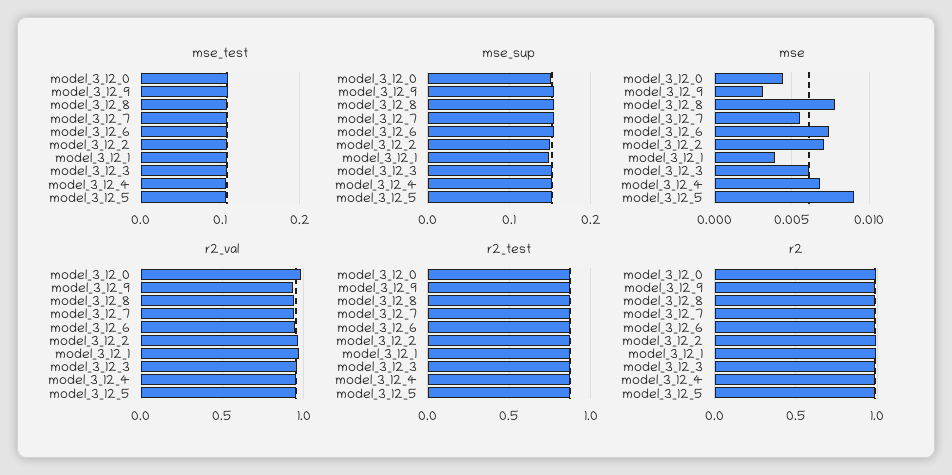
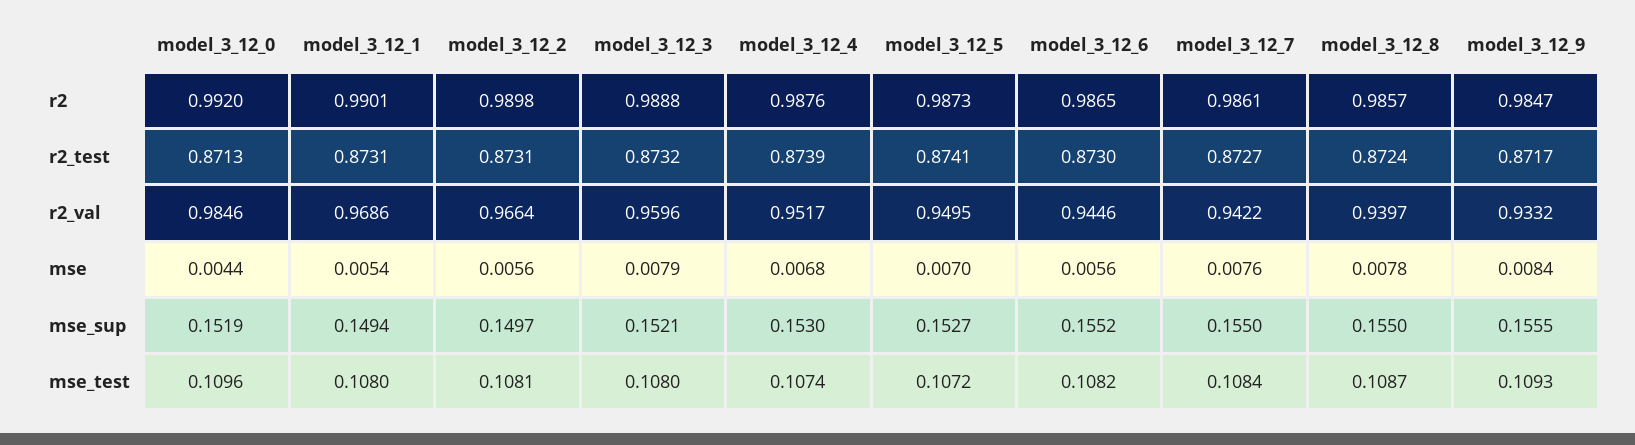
  {
    "mse_test": {
      "model_3_12_0": 0.1096,
      "model_3_12_9": 0.1093,
      "model_3_12_8": 0.1087,
      "model_3_12_7": 0.1084,
      "model_3_12_6": 0.1082,
      "model_3_12_2": 0.1081,
      "model_3_12_1": 0.108,
      "model_3_12_3": 0.108,
      "model_3_12_4": 0.1074,
      "model_3_12_5": 0.1072
    },
    "mse_sup": {
      "model_3_12_0": 0.1519,
      "model_3_12_9": 0.1555,
      "model_3_12_8": 0.155,
      "model_3_12_7": 0.155,
      "model_3_12_6": 0.1552,
      "model_3_12_2": 0.1497,
      "model_3_12_1": 0.1494,
      "model_3_12_3": 0.1521,
      "model_3_12_4": 0.153,
      "model_3_12_5": 0.1527
    },
    "mse": {
      "model_3_12_0": 0.0044,
-     "model_3_12_9": 0.003,
+     "model_3_12_9": 0.0084,
      "model_3_12_8": 0.0078,
-     "model_3_12_7": 0.0055,
+     "model_3_12_7": 0.0076,
-     "model_3_12_6": 0.0075,
+     "model_3_12_6": 0.0056,
-     "model_3_12_2": 0.007,
+     "model_3_12_2": 0.0056,
-     "model_3_12_1": 0.004,
+     "model_3_12_1": 0.0054,
-     "model_3_12_3": 0.006,
+     "model_3_12_3": 0.0079,
      "model_3_12_4": 0.0068,
-     "model_3_12_5": 0.009
+     "model_3_12_5": 0.007
    },
    "r2_val": {
      "model_3_12_0": 0.9846,
      "model_3_12_9": 0.9332,
      "model_3_12_8": 0.9397,
      "model_3_12_7": 0.9422,
      "model_3_12_6": 0.9446,
      "model_3_12_2": 0.9664,
      "model_3_12_1": 0.9686,
      "model_3_12_3": 0.9596,
      "model_3_12_4": 0.9517,
      "model_3_12_5": 0.9495
    },
    "r2_test": {
      "model_3_12_0": 0.8713,
      "model_3_12_9": 0.8717,
      "model_3_12_8": 0.8724,
      "model_3_12_7": 0.8727,
      "model_3_12_6": 0.873,
      "model_3_12_2": 0.8731,
      "model_3_12_1": 0.8731,
      "model_3_12_3": 0.8732,
      "model_3_12_4": 0.8739,
      "model_3_12_5": 0.8741
    },
    "r2": {
      "model_3_12_0": 0.992,
      "model_3_12_9": 0.9847,
      "model_3_12_8": 0.9857,
      "model_3_12_7": 0.9861,
      "model_3_12_6": 0.9865,
      "model_3_12_2": 0.9898,
      "model_3_12_1": 0.9901,
      "model_3_12_3": 0.9888,
      "model_3_12_4": 0.9876,
      "model_3_12_5": 0.9873
    }
  }

